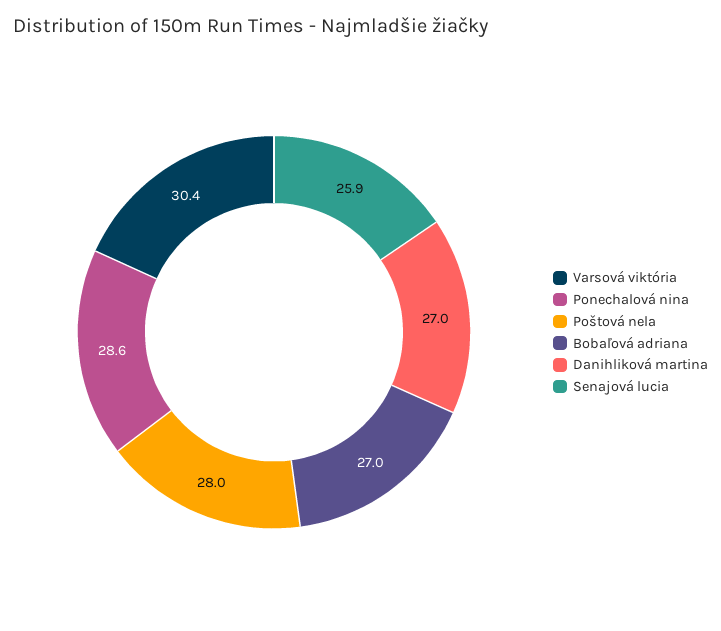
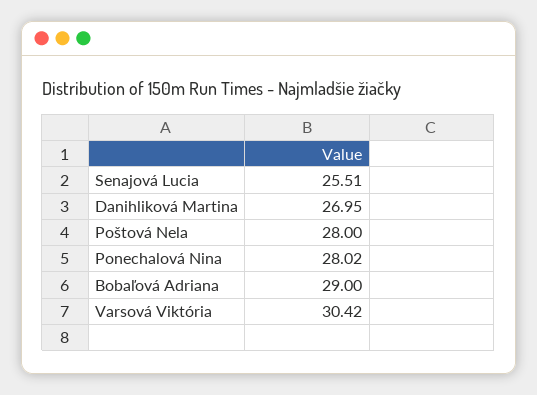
  {
    "Varsová viktória": 30.42,
-   "Ponechalová nina": 28.6,
+   "Ponechalová nina": 28.02,
    "Poštová nela": 28,
-   "Bobaľová adriana": 27,
+   "Bobaľová adriana": 29,
    "Danihliková martina": 26.95,
-   "Senajová lucia": 25.9
+   "Senajová lucia": 25.51
  }

